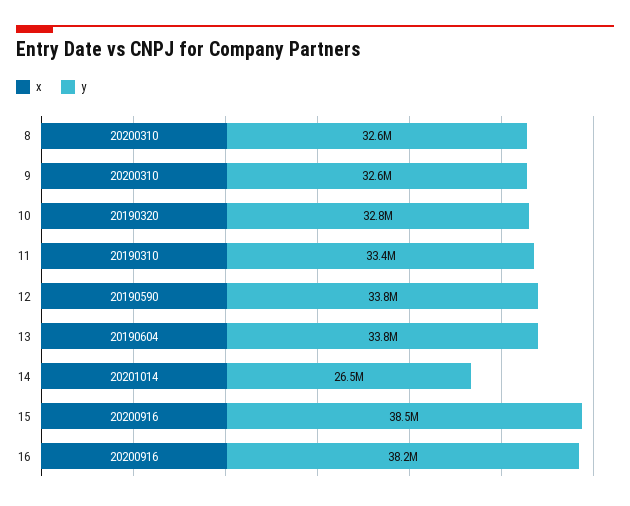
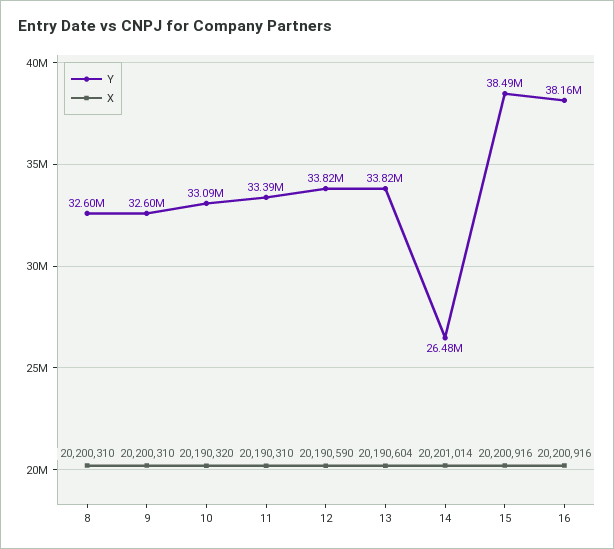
  {
    "x": {
      "8": 20200310,
      "9": 20200310,
      "10": 20190320,
      "11": 20190310,
      "12": 20190590,
      "13": 20190604,
      "14": 20201014,
      "15": 20200916,
      "16": 20200916
    },
    "y": {
      "8": 32600000,
      "9": 32600000,
-     "10": 32800000,
+     "10": 33090000,
      "11": 33390000,
      "12": 33820000,
      "13": 33820000,
      "14": 26480000,
      "15": 38490000,
      "16": 38160000
    }
  }

